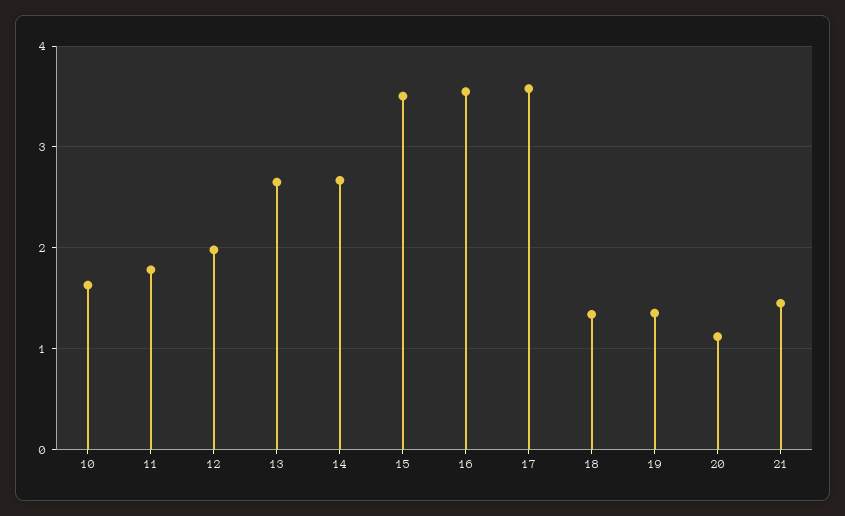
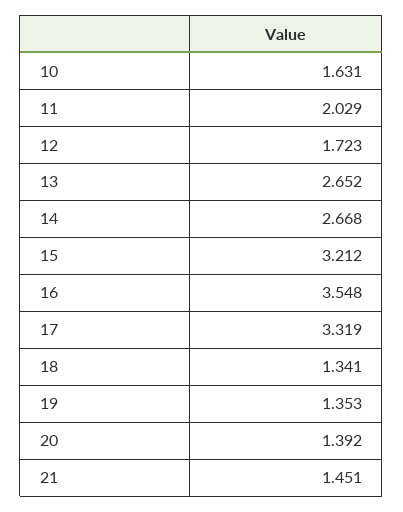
  {
    "10": 1.631,
-   "11": 1.8,
+   "11": 2.029,
-   "12": 2,
+   "12": 1.723,
    "13": 2.652,
    "14": 2.668,
-   "15": 3.5,
+   "15": 3.212,
    "16": 3.548,
-   "17": 3.6,
+   "17": 3.319,
    "18": 1.341,
    "19": 1.353,
-   "20": 1.1,
+   "20": 1.392,
    "21": 1.451
  }

